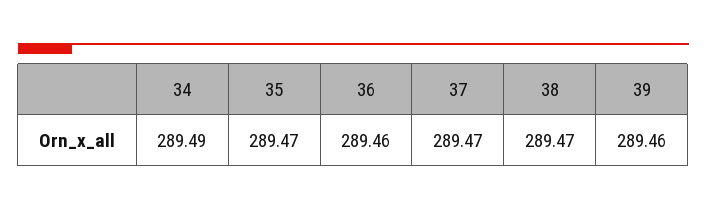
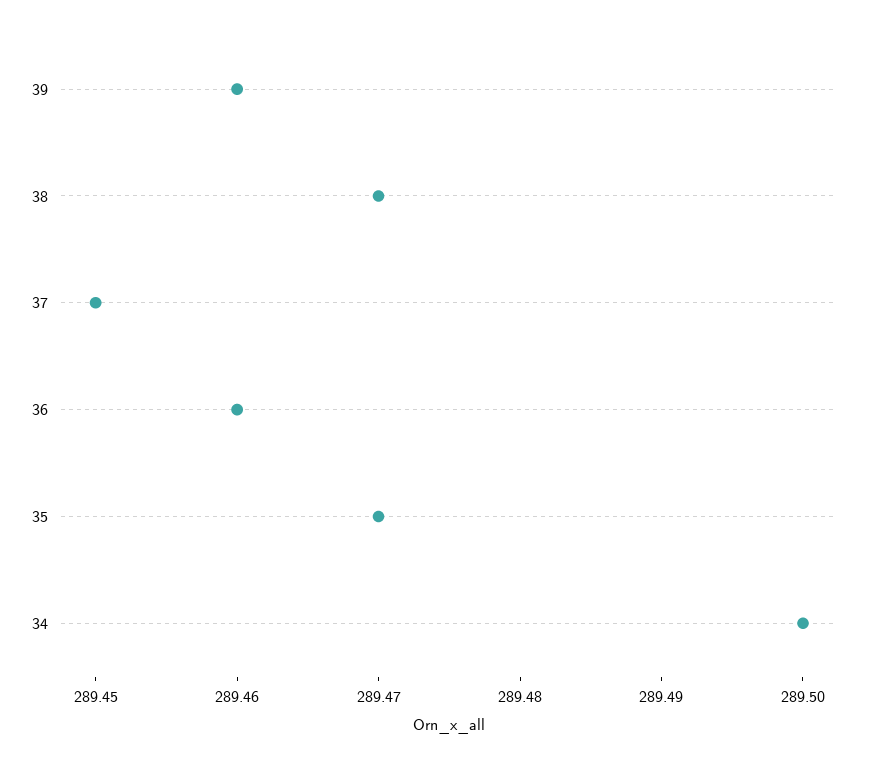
  {
-   "34": 289.49,
+   "34": 289.5,
    "35": 289.47,
    "36": 289.46,
-   "37": 289.47,
+   "37": 289.45,
    "38": 289.47,
    "39": 289.46
  }

